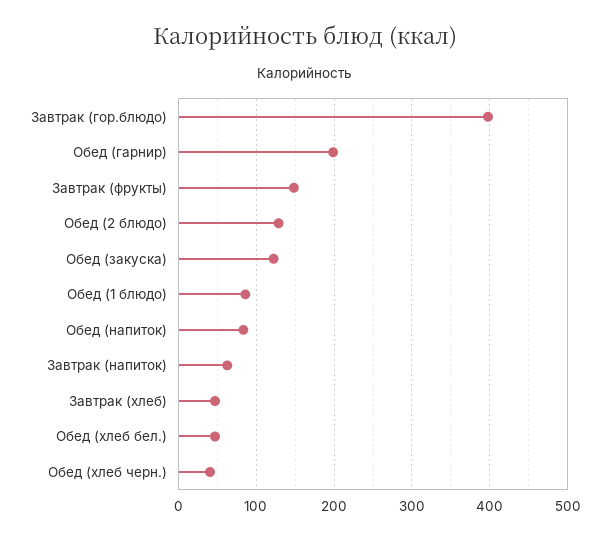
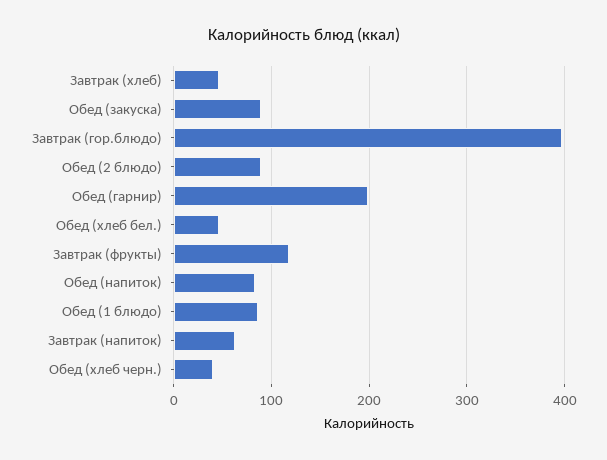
  {
    "Завтрак (гор.блюдо)": 400,
    "Обед (гарнир)": 200,
-   "Завтрак (фрукты)": 150,
+   "Завтрак (фрукты)": 120,
-   "Обед (2 блюдо)": 130,
+   "Обед (2 блюдо)": 90,
-   "Обед (закуска)": 120,
+   "Обед (закуска)": 90,
    "Обед (1 блюдо)": 90,
    "Обед (напиток)": 80,
    "Завтрак (напиток)": 60,
    "Завтрак (хлеб)": 50,
    "Обед (хлеб бел.)": 50,
    "Обед (хлеб черн.)": 40
  }

